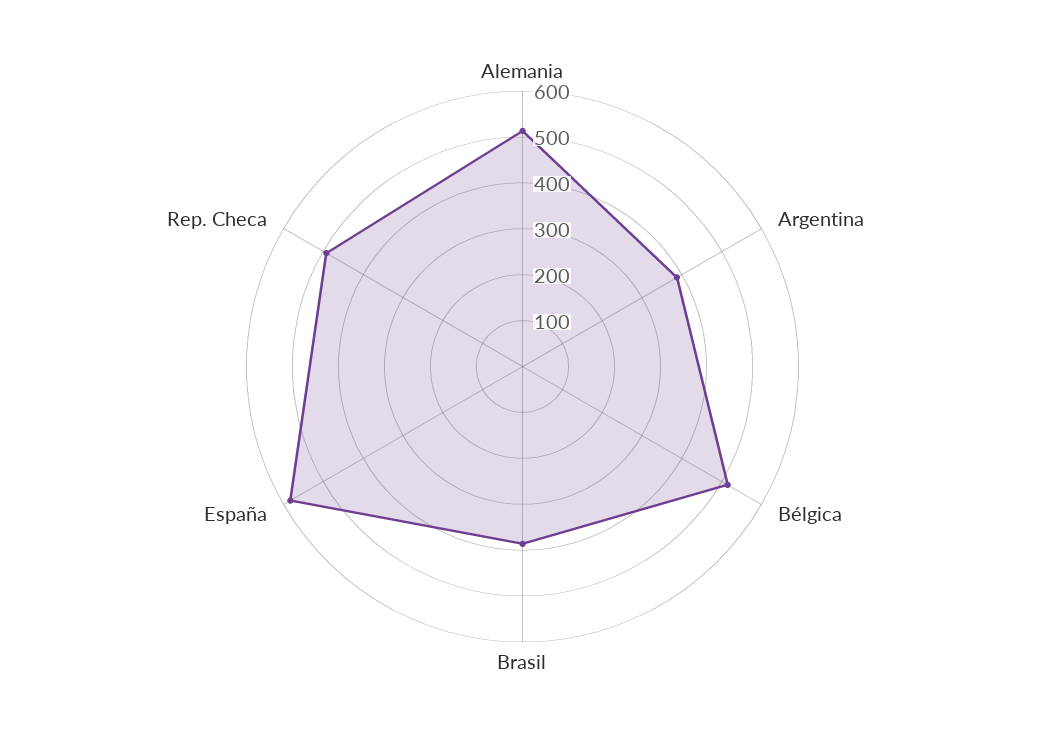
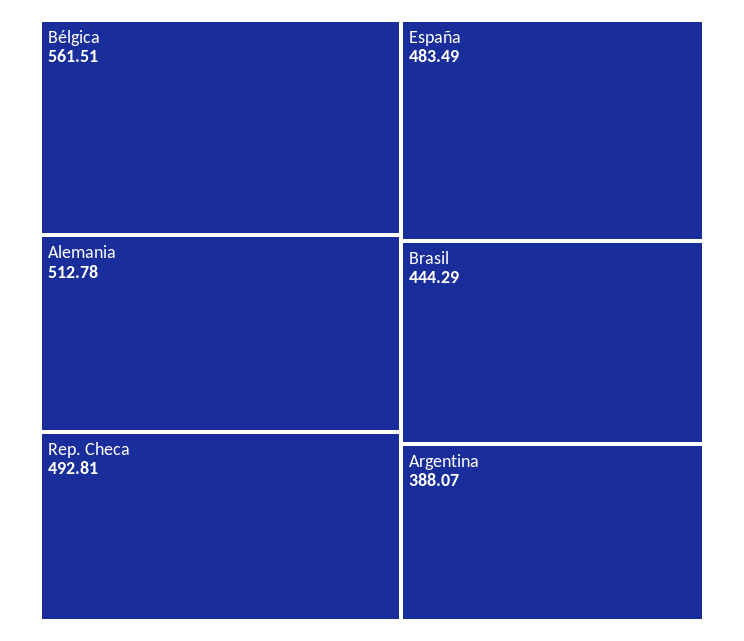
  {
    "Alemania": 512.78,
    "Argentina": 388.07,
-   "Bélgica": 520,
+   "Bélgica": 561.51,
-   "Brasil": 380,
+   "Brasil": 444.29,
-   "España": 580,
+   "España": 483.49,
    "Rep. Checa": 492.81
  }

